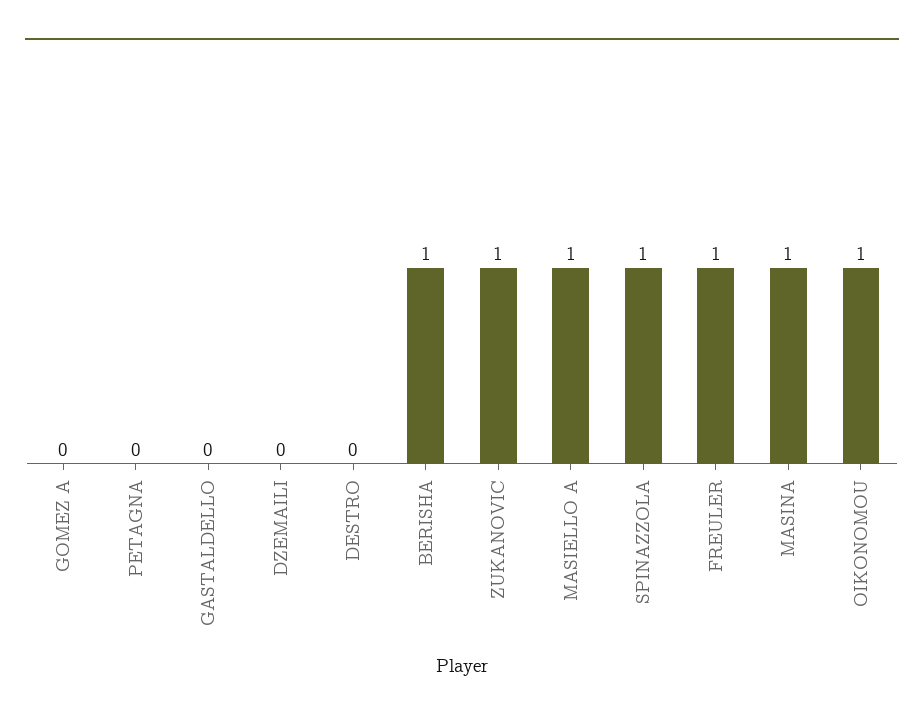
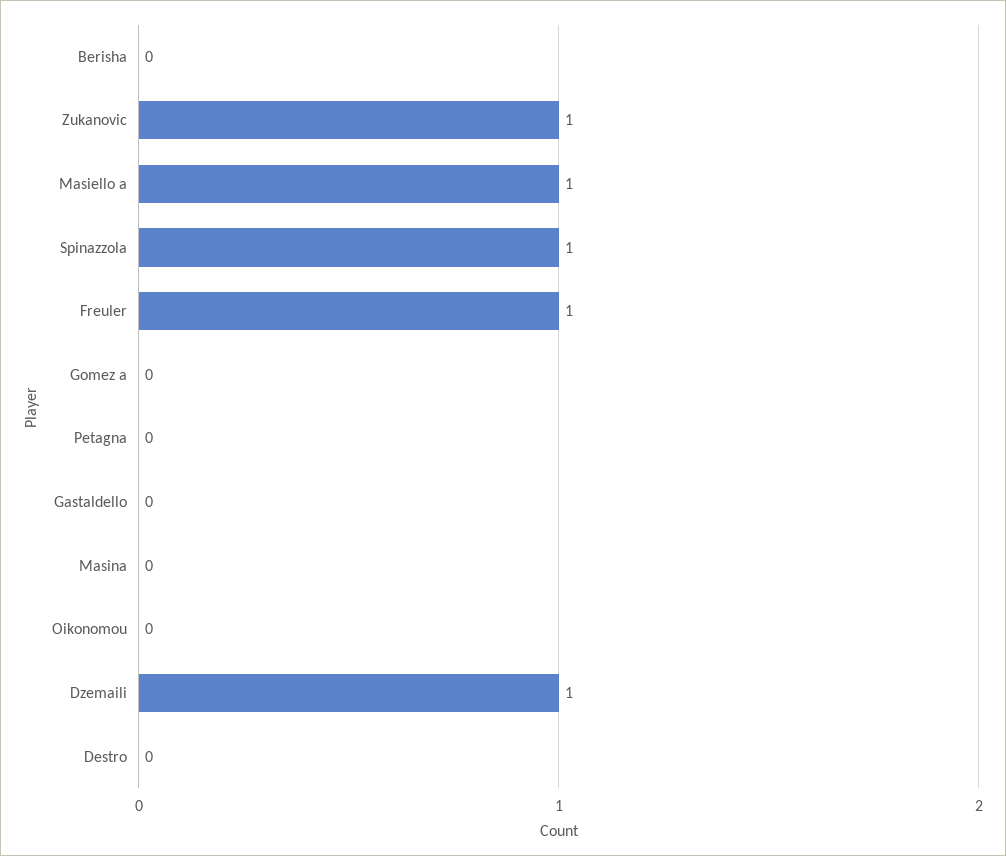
  {
    "GOMEZ A": 0,
    "PETAGNA": 0,
    "GASTALDELLO": 0,
-   "DZEMAILI": 0,
+   "DZEMAILI": 1,
    "DESTRO": 0,
-   "BERISHA": 1,
+   "BERISHA": 0,
    "ZUKANOVIC": 1,
    "MASIELLO A": 1,
    "SPINAZZOLA": 1,
    "FREULER": 1,
-   "MASINA": 1,
+   "MASINA": 0,
-   "OIKONOMOU": 1
+   "OIKONOMOU": 0
  }

